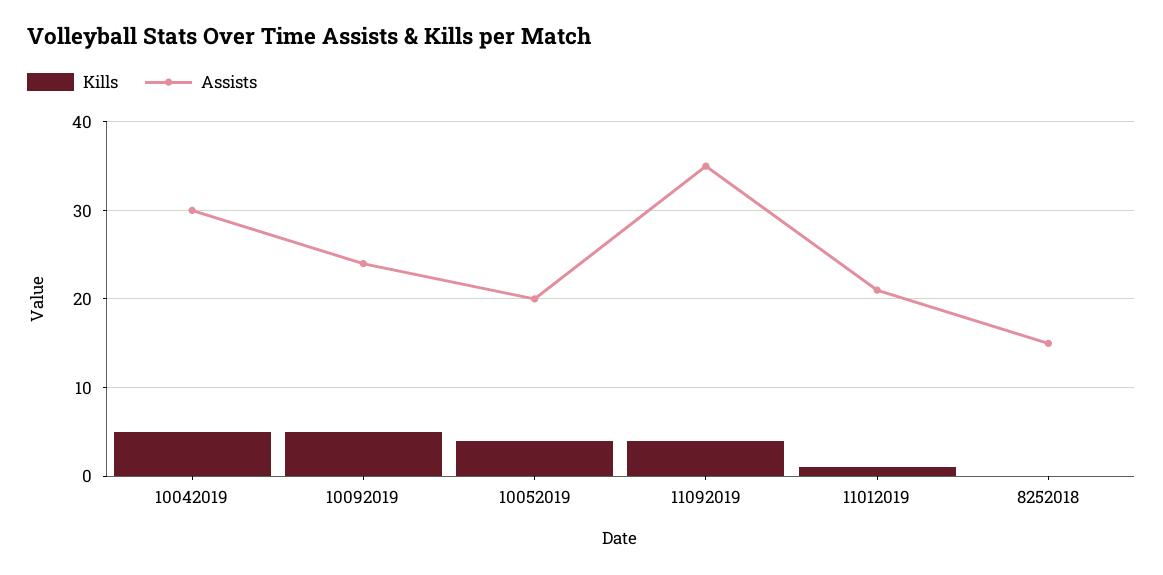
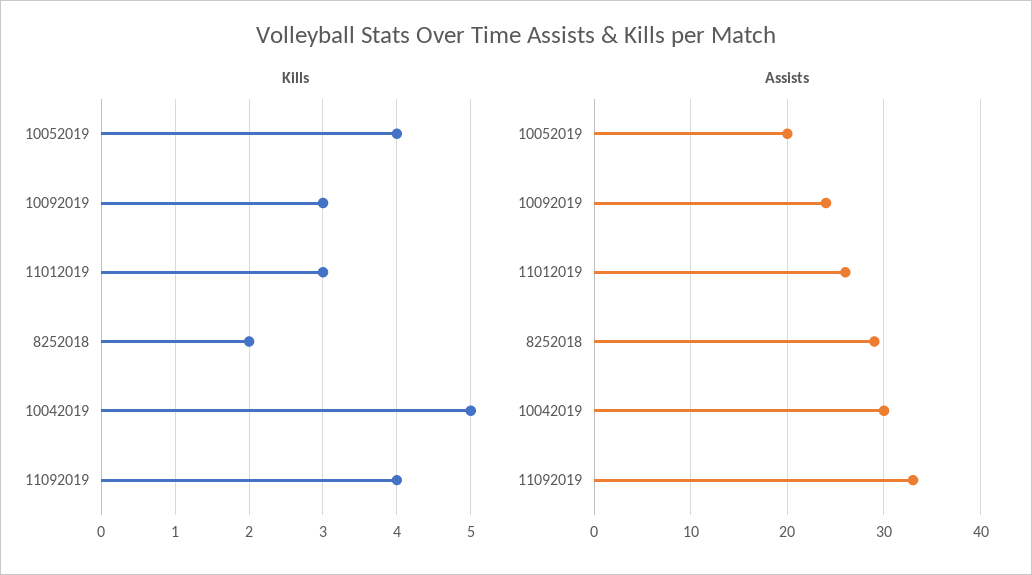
  {
    "Kills": {
      "10042019": 5,
-     "10092019": 5,
+     "10092019": 3,
      "10052019": 4,
      "11092019": 4,
-     "11012019": 1,
+     "11012019": 3,
-     "8252018": 0
+     "8252018": 2
    },
    "Assists": {
      "10042019": 30,
      "10092019": 24,
      "10052019": 20,
-     "11092019": 35,
+     "11092019": 33,
-     "11012019": 21,
+     "11012019": 26,
-     "8252018": 15
+     "8252018": 29
    }
  }

